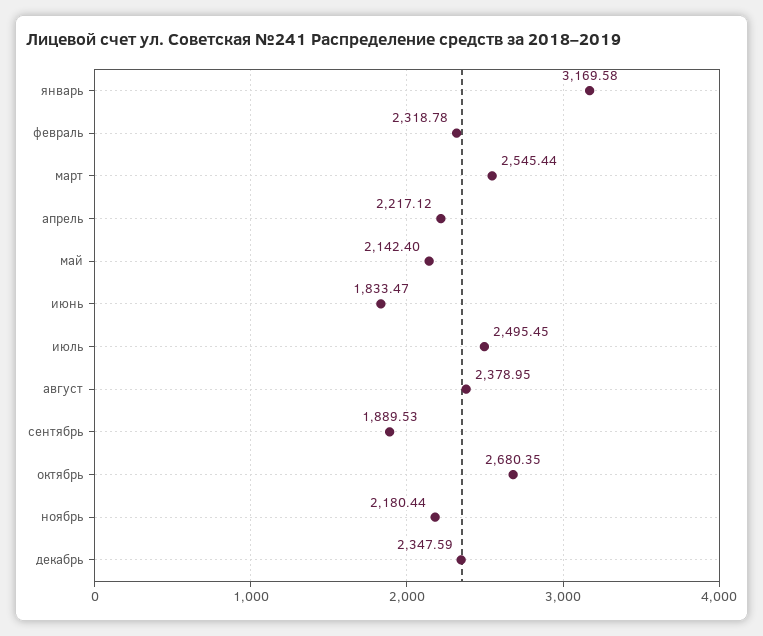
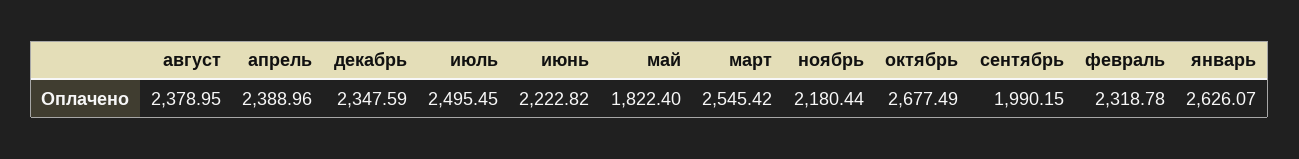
  {
-   "январь": 3169.58,
+   "январь": 2626.07,
    "февраль": 2318.78,
-   "март": 2545.44,
+   "март": 2545.42,
-   "апрель": 2217.12,
+   "апрель": 2388.96,
-   "май": 2142.4,
+   "май": 1822.4,
-   "июнь": 1833.47,
+   "июнь": 2222.82,
    "июль": 2495.45,
    "август": 2378.95,
-   "сентябрь": 1889.53,
+   "сентябрь": 1990.15,
-   "октябрь": 2680.35,
+   "октябрь": 2677.49,
    "ноябрь": 2180.44,
    "декабрь": 2347.59
  }

